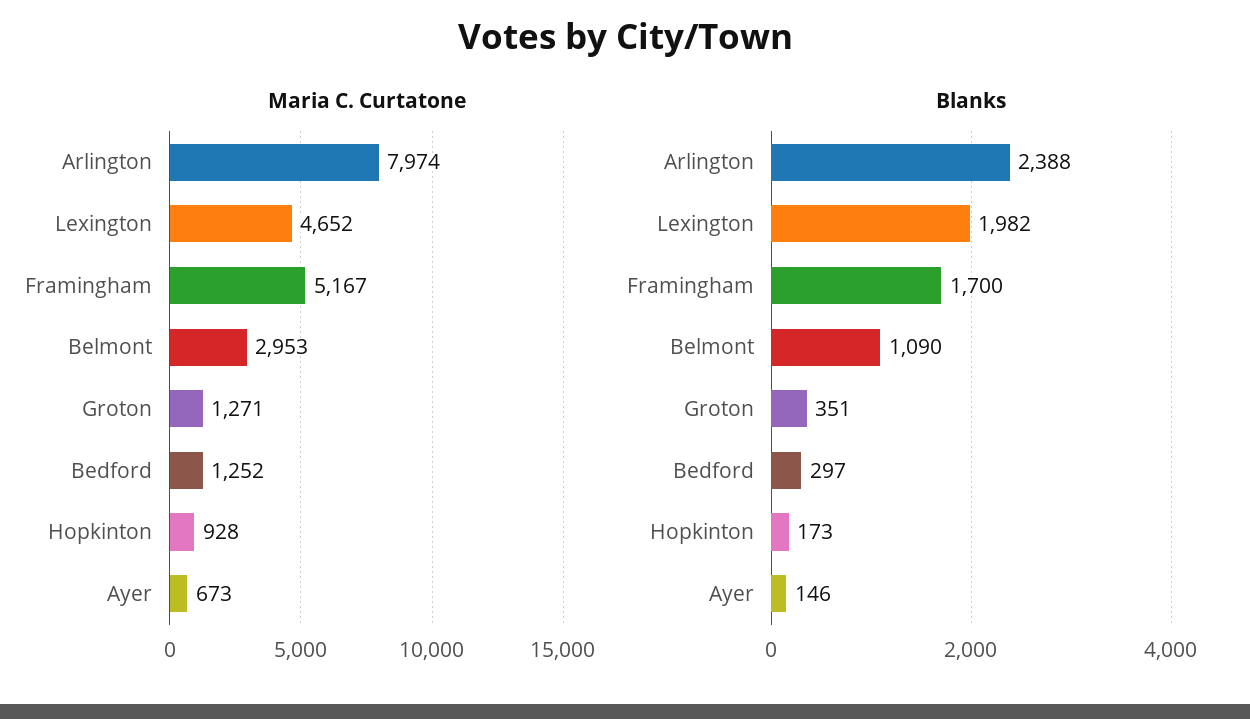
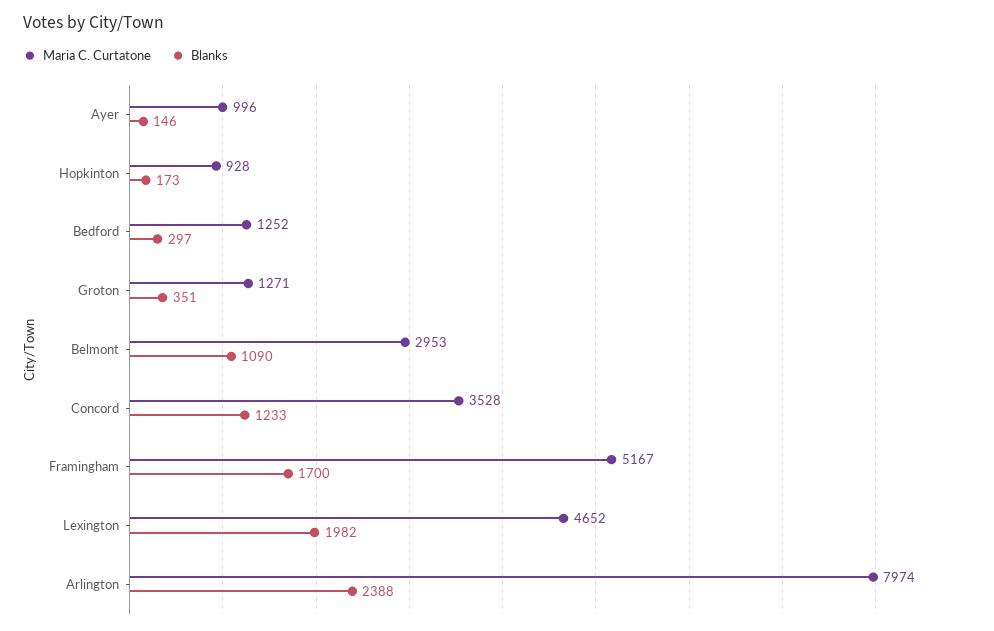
  {
    "Maria C. Curtatone": {
      "Arlington": 7974,
      "Lexington": 4652,
      "Framingham": 5167,
      "Belmont": 2953,
      "Groton": 1271,
      "Bedford": 1252,
      "Hopkinton": 928,
-     "Ayer": 673
+     "Ayer": 996,
+     "Concord": 3528
    },
    "Blanks": {
      "Arlington": 2388,
      "Lexington": 1982,
      "Framingham": 1700,
      "Belmont": 1090,
      "Groton": 351,
      "Bedford": 297,
      "Hopkinton": 173,
-     "Ayer": 146
+     "Ayer": 146,
+     "Concord": 1233
    }
  }

